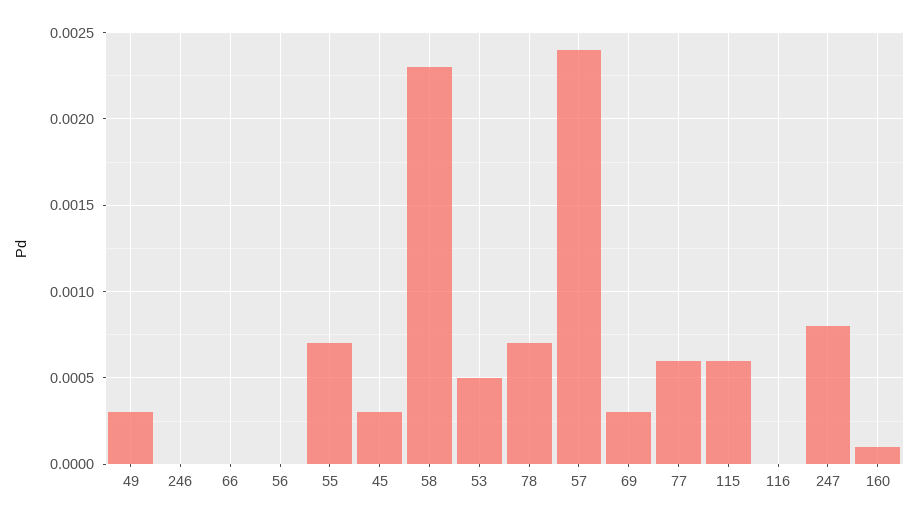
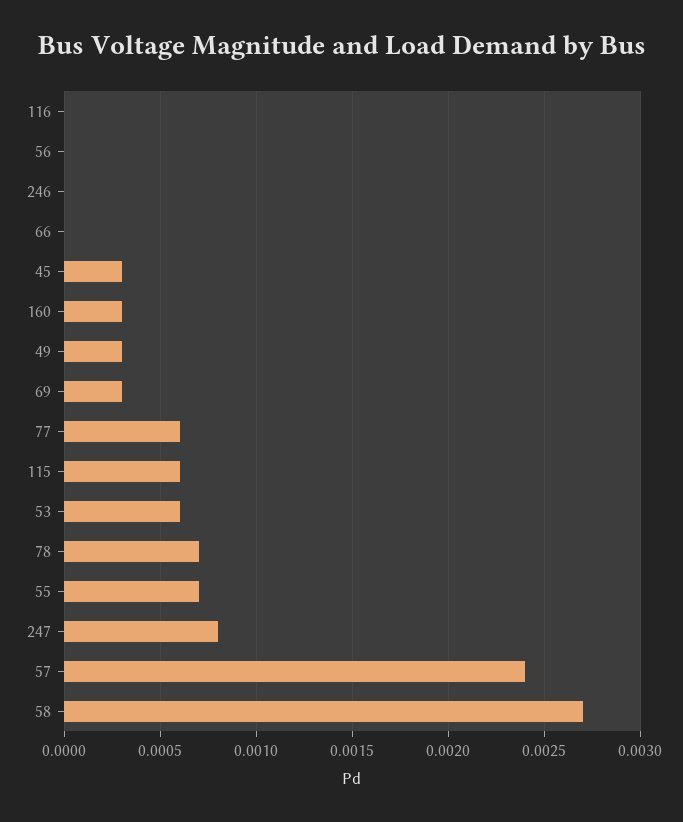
  {
    "49": 0.0003,
    "246": 0,
    "66": 0,
    "56": 0,
    "55": 0.0007,
    "45": 0.0003,
-   "58": 0.0023,
+   "58": 0.0027,
-   "53": 0.0005,
+   "53": 0.0006,
    "78": 0.0007,
    "57": 0.0024,
    "69": 0.0003,
    "77": 0.0006,
    "115": 0.0006,
    "116": 0,
    "247": 0.0008,
-   "160": 0.0001
+   "160": 0.0003
  }

